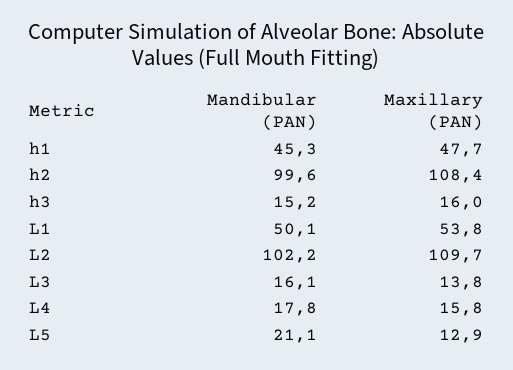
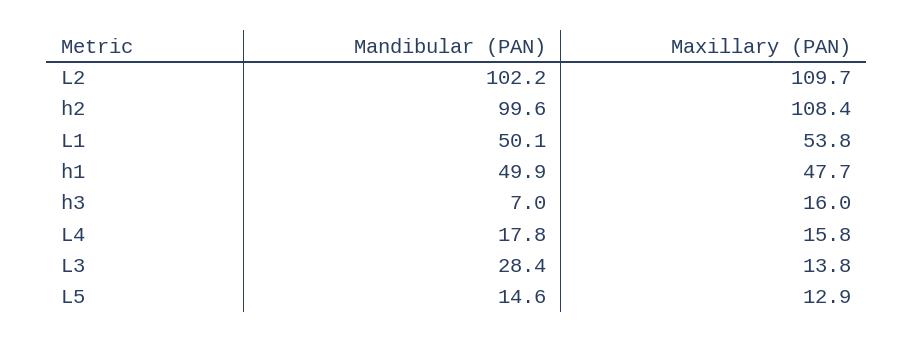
  {
    "Mandibular (PAN)": {
-     "h1": 45.3,
+     "h1": 49.9,
      "h2": 99.6,
-     "h3": 15.2,
+     "h3": 7,
      "L1": 50.1,
      "L2": 102.2,
-     "L3": 16.1,
+     "L3": 28.4,
      "L4": 17.8,
-     "L5": 21.1
+     "L5": 14.6
    },
    "Maxillary (PAN)": {
      "h1": 47.7,
      "h2": 108.4,
      "h3": 16,
      "L1": 53.8,
      "L2": 109.7,
      "L3": 13.8,
      "L4": 15.8,
      "L5": 12.9
    }
  }

